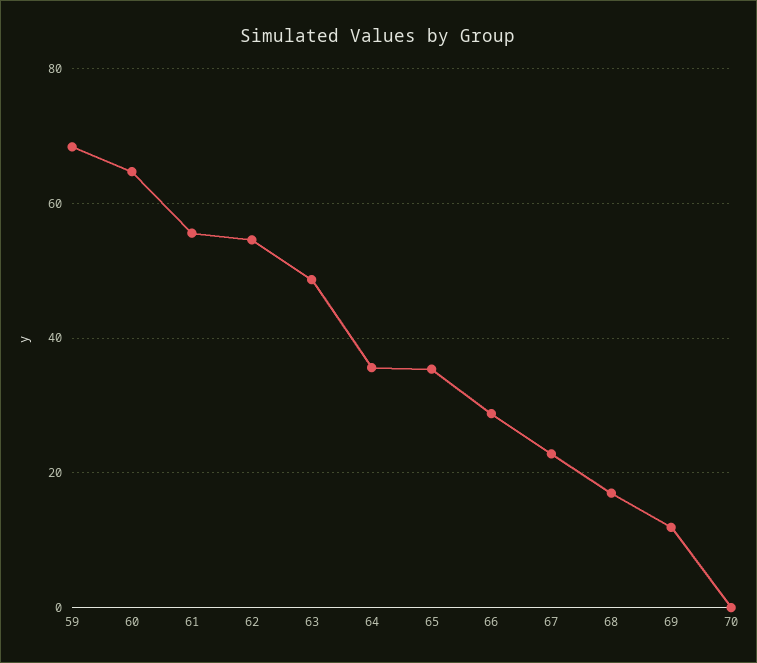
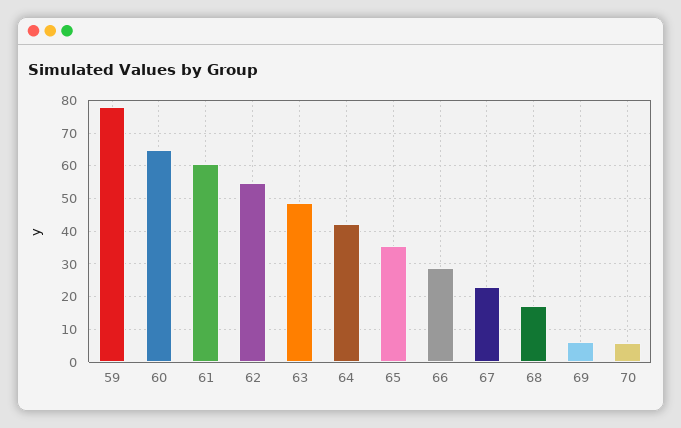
  {
-   "59": 68,
+   "59": 78,
    "60": 64,
-   "61": 56,
+   "61": 60,
    "62": 54,
    "63": 48,
-   "64": 36,
+   "64": 42,
    "65": 36,
    "66": 28,
    "67": 22,
    "68": 18,
-   "69": 12,
+   "69": 6,
-   "70": 0
+   "70": 6
  }

